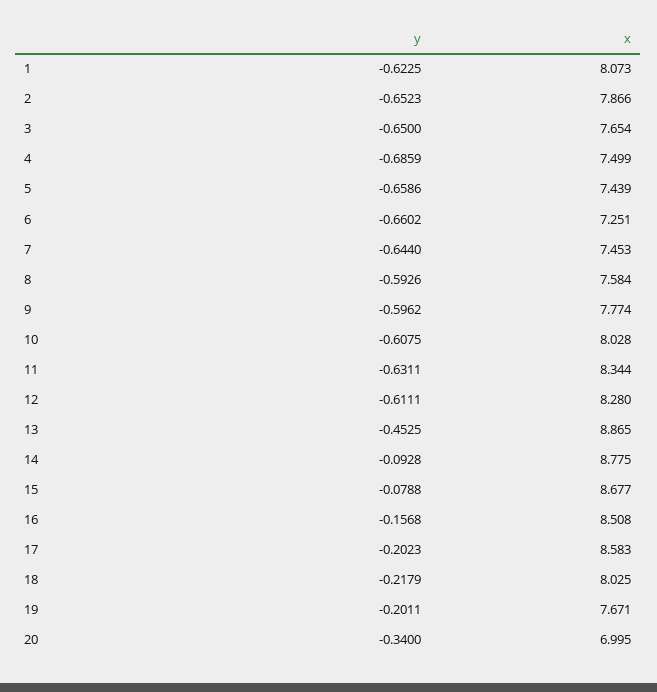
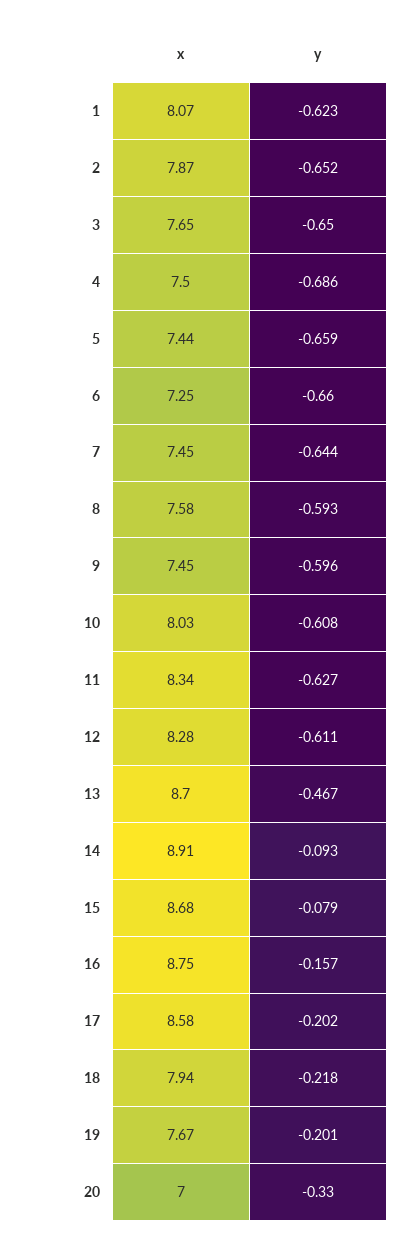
  {
    "y": {
      "1": -0.6225,
      "2": -0.6523,
      "3": -0.65,
      "4": -0.6859,
      "5": -0.6586,
      "6": -0.6602,
      "7": -0.644,
      "8": -0.5926,
      "9": -0.5962,
      "10": -0.6075,
-     "11": -0.6311,
+     "11": -0.627,
      "12": -0.6111,
-     "13": -0.4525,
+     "13": -0.467,
      "14": -0.0928,
      "15": -0.0788,
      "16": -0.1568,
      "17": -0.2023,
      "18": -0.2179,
      "19": -0.2011,
-     "20": -0.34
+     "20": -0.33
    },
    "x": {
      "1": 8.073,
      "2": 7.866,
      "3": 7.654,
      "4": 7.499,
      "5": 7.439,
      "6": 7.251,
      "7": 7.453,
      "8": 7.584,
-     "9": 7.774,
+     "9": 7.45,
      "10": 8.028,
      "11": 8.344,
      "12": 8.28,
-     "13": 8.865,
+     "13": 8.7,
-     "14": 8.775,
+     "14": 8.91,
      "15": 8.677,
-     "16": 8.508,
+     "16": 8.75,
      "17": 8.583,
-     "18": 8.025,
+     "18": 7.94,
      "19": 7.671,
      "20": 6.995
    }
  }

